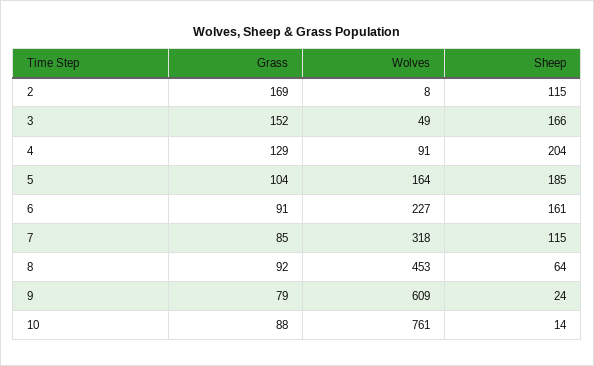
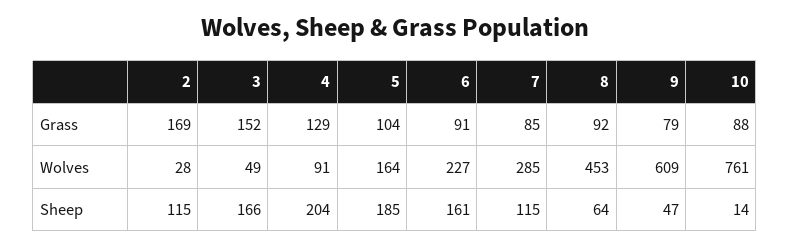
  {
    "Grass": {
      "2": 169,
      "3": 152,
      "4": 129,
      "5": 104,
      "6": 91,
      "7": 85,
      "8": 92,
      "9": 79,
      "10": 88
    },
    "Wolves": {
-     "2": 8,
+     "2": 28,
      "3": 49,
      "4": 91,
      "5": 164,
      "6": 227,
-     "7": 318,
+     "7": 285,
      "8": 453,
      "9": 609,
      "10": 761
    },
    "Sheep": {
      "2": 115,
      "3": 166,
      "4": 204,
      "5": 185,
      "6": 161,
      "7": 115,
      "8": 64,
-     "9": 24,
+     "9": 47,
      "10": 14
    }
  }

